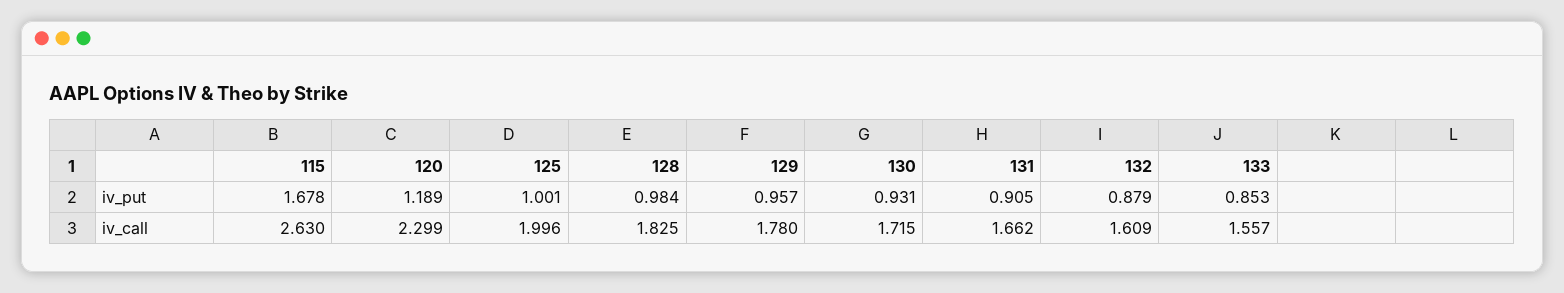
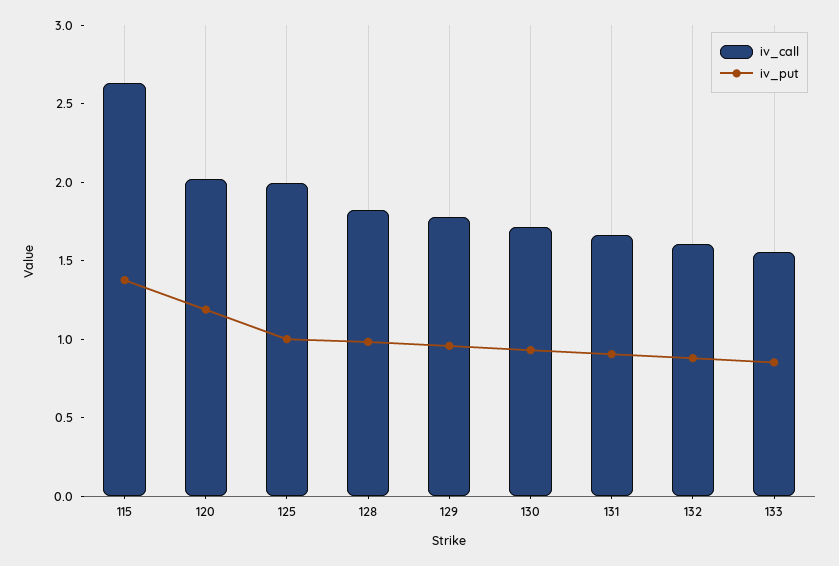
  {
    "iv_put": {
-     "115": 1.678,
+     "115": 1.4,
      "120": 1.189,
      "125": 1.001,
      "128": 0.984,
      "129": 0.957,
      "130": 0.931,
      "131": 0.905,
      "132": 0.879,
      "133": 0.853
    },
    "iv_call": {
      "115": 2.63,
-     "120": 2.299,
+     "120": 2,
      "125": 1.996,
      "128": 1.825,
      "129": 1.78,
      "130": 1.715,
      "131": 1.662,
      "132": 1.609,
      "133": 1.557
    }
  }

